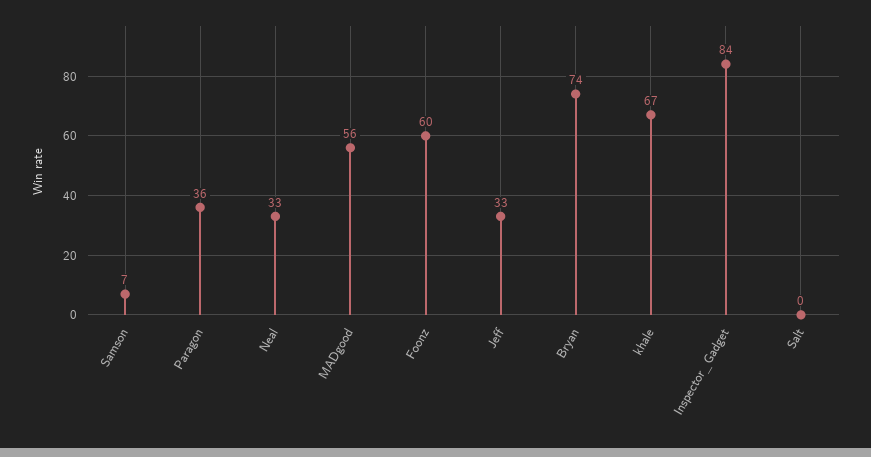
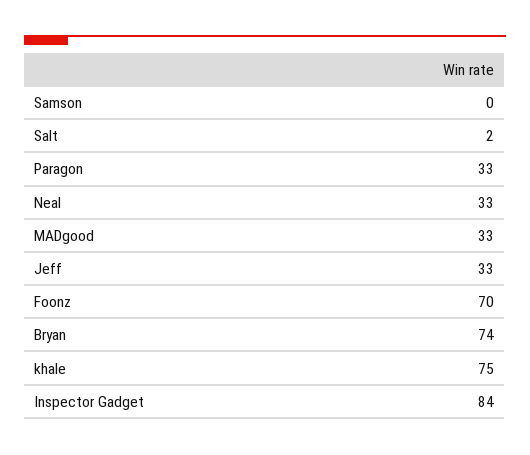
  {
-   "Samson": 7,
+   "Samson": 0,
-   "Paragon": 36,
+   "Paragon": 33,
    "Neal": 33,
-   "MADgood": 56,
+   "MADgood": 33,
-   "Foonz": 60,
+   "Foonz": 70,
    "Jeff": 33,
    "Bryan": 74,
-   "khale": 67,
+   "khale": 75,
    "Inspector_Gadget": 84,
-   "Salt": 0
+   "Salt": 2
  }

